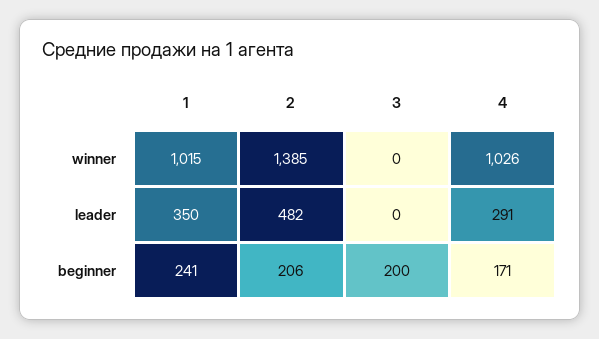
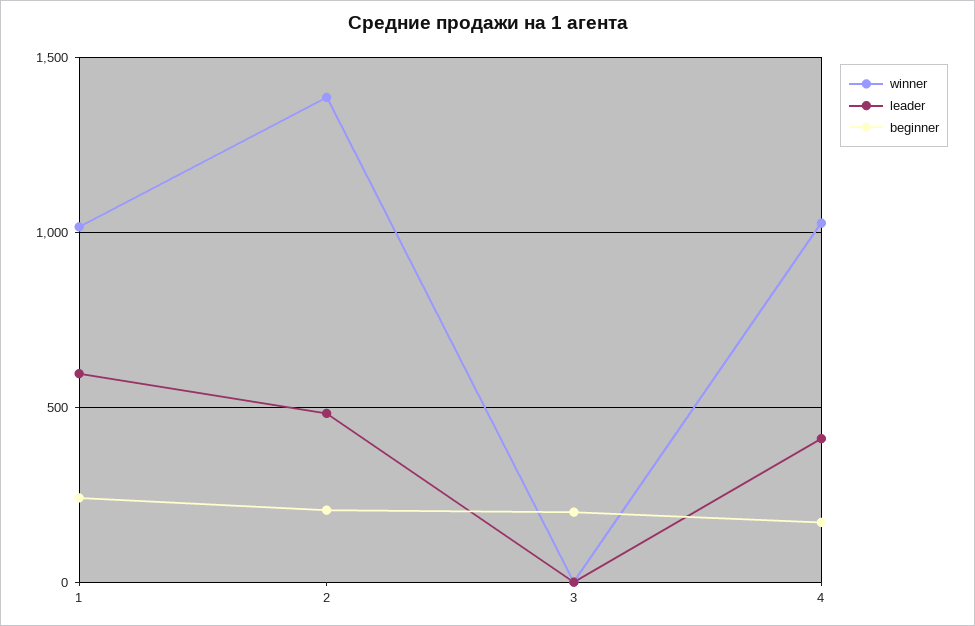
  {
    "winner": {
      "1": 1015,
      "2": 1385,
      "3": 0,
      "4": 1026
    },
    "leader": {
-     "1": 350,
+     "1": 600,
      "2": 482,
      "3": 0,
-     "4": 291
+     "4": 400
    },
    "beginner": {
      "1": 241,
      "2": 206,
      "3": 200,
      "4": 171
    }
  }

